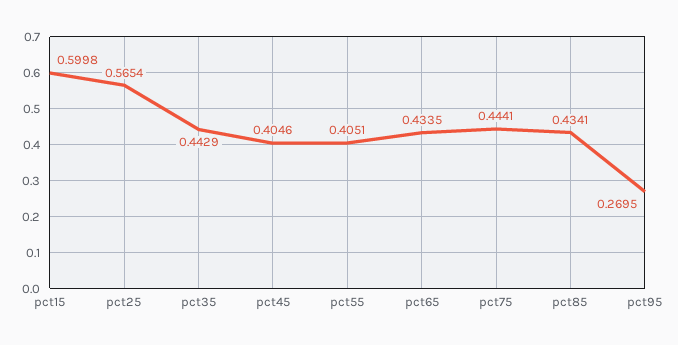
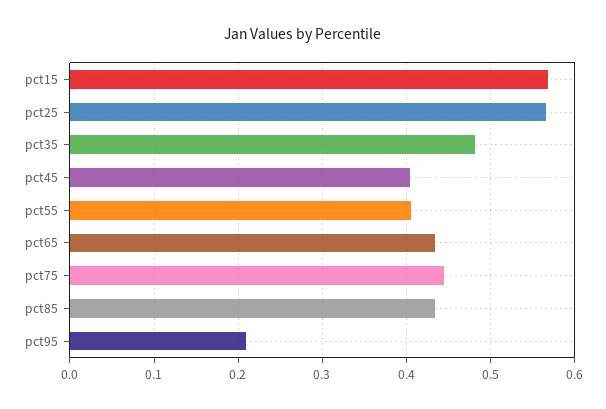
  {
-   "pct15": 0.5998,
+   "pct15": 0.57,
    "pct25": 0.5654,
-   "pct35": 0.4429,
+   "pct35": 0.48,
    "pct45": 0.4046,
    "pct55": 0.4051,
    "pct65": 0.4335,
    "pct75": 0.4441,
    "pct85": 0.4341,
-   "pct95": 0.2695
+   "pct95": 0.21
  }

